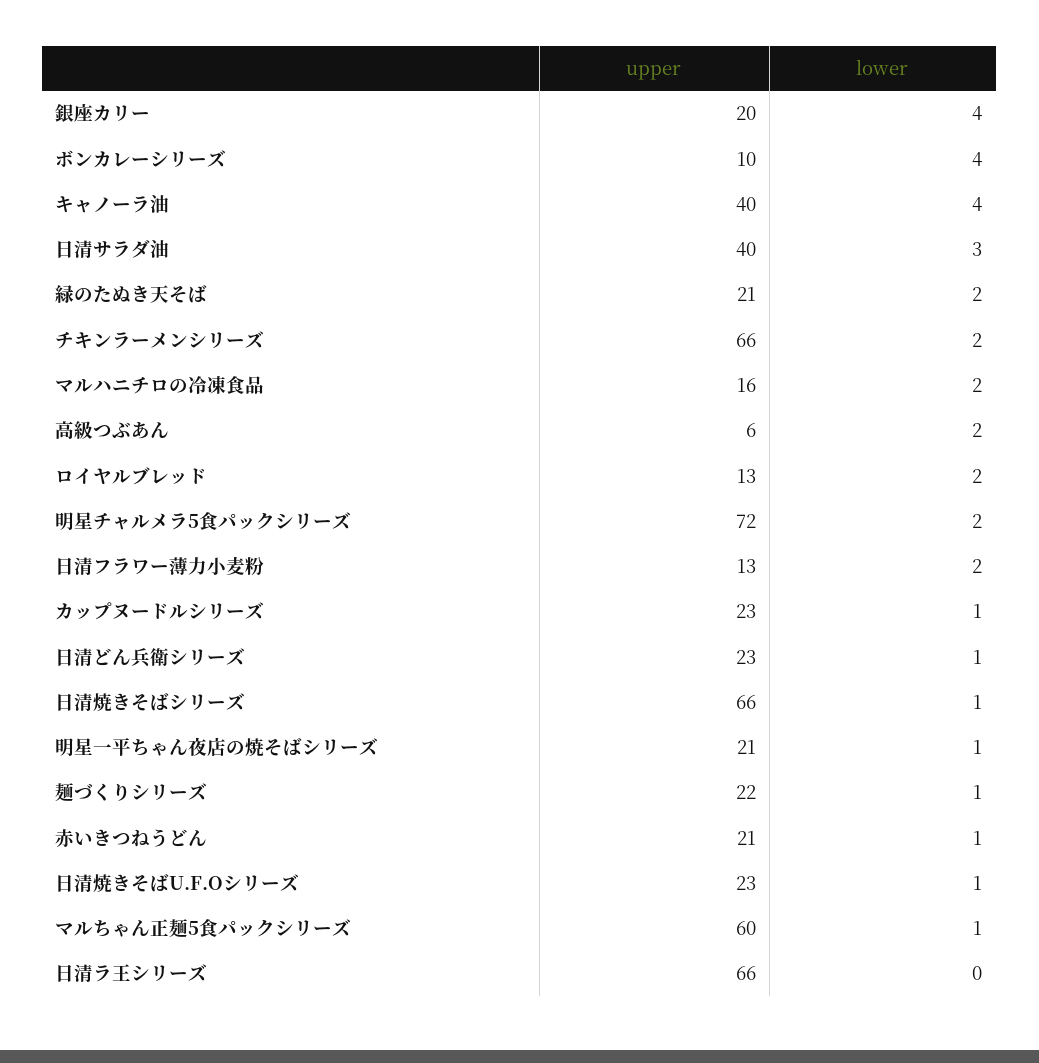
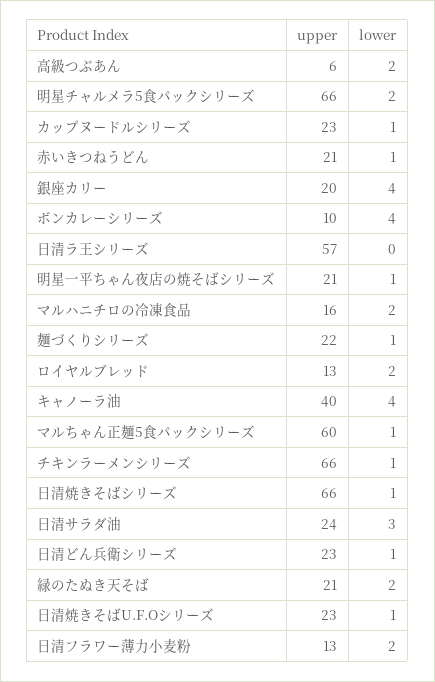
  {
    "upper": {
      "銀座カリー": 20,
      "ボンカレーシリーズ": 10,
      "キャノーラ油": 40,
-     "日清サラダ油": 40,
+     "日清サラダ油": 24,
      "緑のたぬき天そば": 21,
      "チキンラーメンシリーズ": 66,
      "マルハニチロの冷凍食品": 16,
      "高級つぶあん": 6,
      "ロイヤルブレッド": 13,
-     "明星チャルメラ5食パックシリーズ": 72,
+     "明星チャルメラ5食パックシリーズ": 66,
      "日清フラワー薄力小麦粉": 13,
      "カップヌードルシリーズ": 23,
      "日清どん兵衛シリーズ": 23,
      "日清焼きそばシリーズ": 66,
      "明星一平ちゃん夜店の焼そばシリーズ": 21,
      "麺づくりシリーズ": 22,
      "赤いきつねうどん": 21,
      "日清焼きそばU.F.Oシリーズ": 23,
      "マルちゃん正麺5食パックシリーズ": 60,
-     "日清ラ王シリーズ": 66
+     "日清ラ王シリーズ": 57
    },
    "lower": {
      "銀座カリー": 4,
      "ボンカレーシリーズ": 4,
      "キャノーラ油": 4,
      "日清サラダ油": 3,
      "緑のたぬき天そば": 2,
-     "チキンラーメンシリーズ": 2,
+     "チキンラーメンシリーズ": 1,
      "マルハニチロの冷凍食品": 2,
      "高級つぶあん": 2,
      "ロイヤルブレッド": 2,
      "明星チャルメラ5食パックシリーズ": 2,
      "日清フラワー薄力小麦粉": 2,
      "カップヌードルシリーズ": 1,
      "日清どん兵衛シリーズ": 1,
      "日清焼きそばシリーズ": 1,
      "明星一平ちゃん夜店の焼そばシリーズ": 1,
      "麺づくりシリーズ": 1,
      "赤いきつねうどん": 1,
      "日清焼きそばU.F.Oシリーズ": 1,
      "マルちゃん正麺5食パックシリーズ": 1,
      "日清ラ王シリーズ": 0
    }
  }

